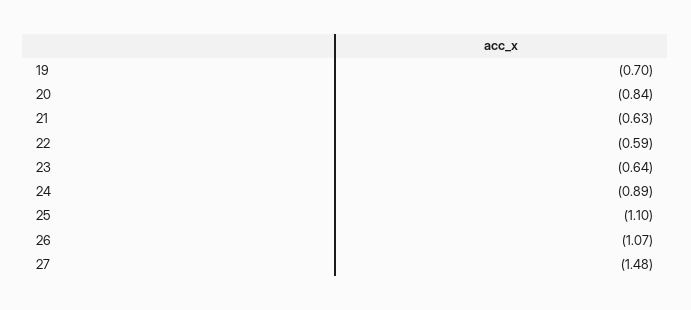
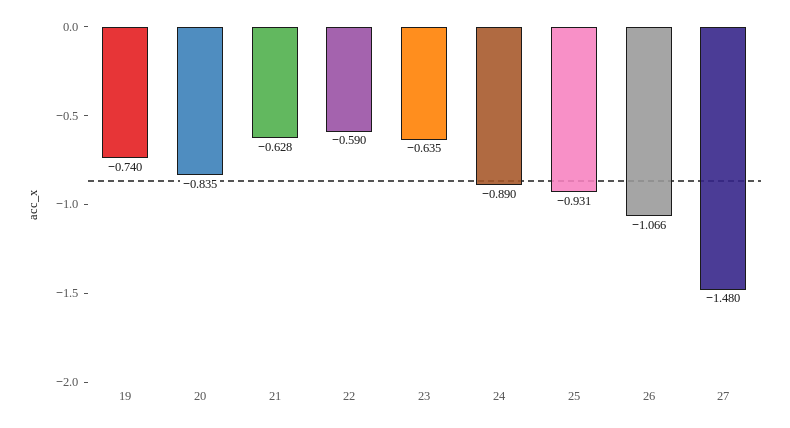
  {
-   "19": -0.7,
+   "19": -0.74,
    "20": -0.835,
    "21": -0.628,
    "22": -0.59,
    "23": -0.635,
    "24": -0.89,
-   "25": -1.1,
+   "25": -0.931,
    "26": -1.066,
    "27": -1.48
  }

